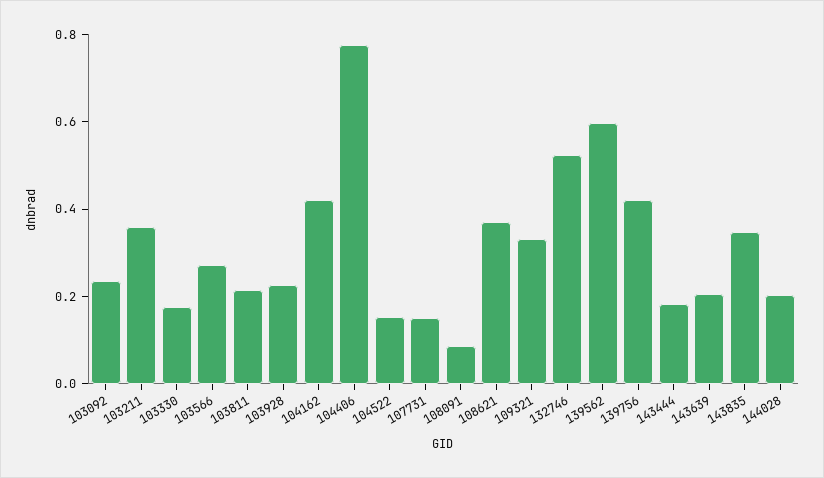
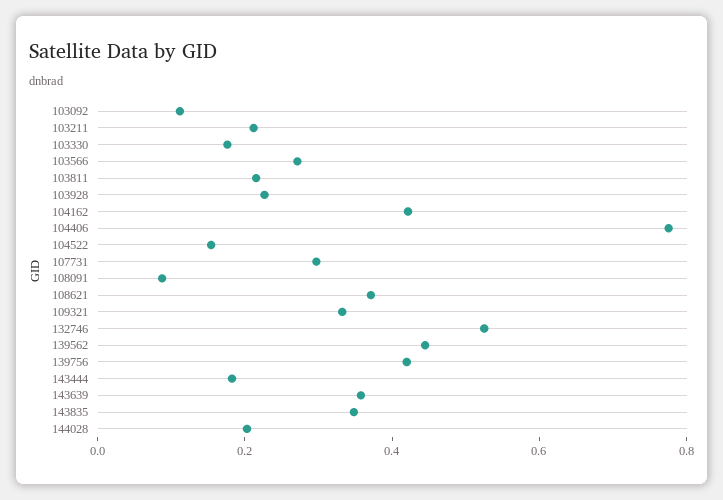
  {
-   "103092": 0.25,
+   "103092": 0.1,
-   "103211": 0.35,
+   "103211": 0.2,
    "103330": 0.2,
    "103566": 0.25,
    "103811": 0.2,
    "103928": 0.25,
    "104162": 0.4,
    "104406": 0.8,
    "104522": 0.15,
-   "107731": 0.15,
+   "107731": 0.3,
    "108091": 0.1,
    "108621": 0.35,
    "109321": 0.35,
    "132746": 0.55,
-   "139562": 0.6,
+   "139562": 0.45,
    "139756": 0.4,
    "143444": 0.2,
-   "143639": 0.2,
+   "143639": 0.35,
    "143835": 0.35,
    "144028": 0.2
  }

